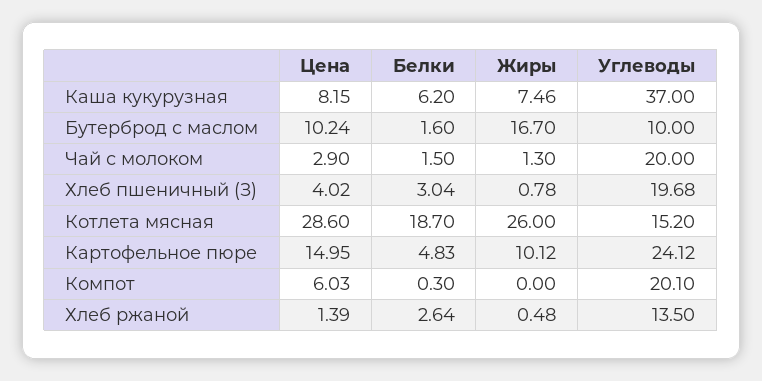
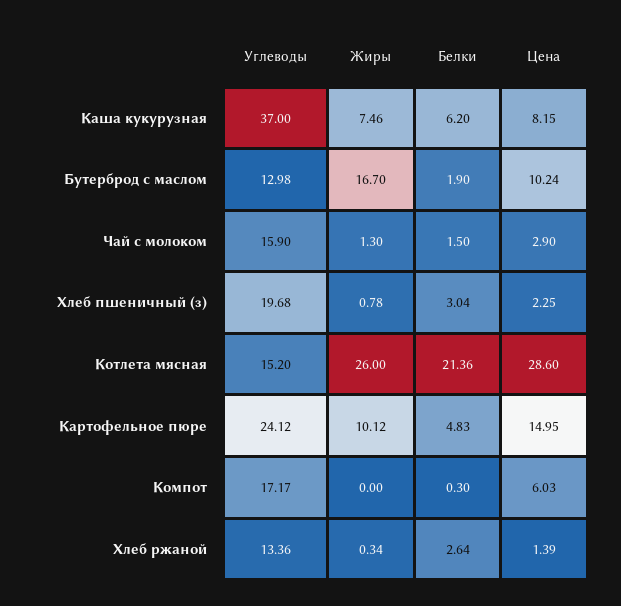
  {
    "Цена": {
      "Каша кукурузная": 8.15,
      "Бутерброд с маслом": 10.24,
      "Чай с молоком": 2.9,
-     "Хлеб пшеничный (З)": 4.02,
+     "Хлеб пшеничный (З)": 2.25,
      "Котлета мясная": 28.6,
      "Картофельное пюре": 14.95,
      "Компот": 6.03,
      "Хлеб ржаной": 1.39
    },
    "Белки": {
      "Каша кукурузная": 6.2,
-     "Бутерброд с маслом": 1.6,
+     "Бутерброд с маслом": 1.9,
      "Чай с молоком": 1.5,
      "Хлеб пшеничный (З)": 3.04,
-     "Котлета мясная": 18.7,
+     "Котлета мясная": 21.36,
      "Картофельное пюре": 4.83,
      "Компот": 0.3,
      "Хлеб ржаной": 2.64
    },
    "Жиры": {
      "Каша кукурузная": 7.46,
      "Бутерброд с маслом": 16.7,
      "Чай с молоком": 1.3,
      "Хлеб пшеничный (З)": 0.78,
      "Котлета мясная": 26,
      "Картофельное пюре": 10.12,
      "Компот": 0,
-     "Хлеб ржаной": 0.48
+     "Хлеб ржаной": 0.34
    },
    "Углеводы": {
      "Каша кукурузная": 37,
-     "Бутерброд с маслом": 10,
+     "Бутерброд с маслом": 12.98,
-     "Чай с молоком": 20,
+     "Чай с молоком": 15.9,
      "Хлеб пшеничный (З)": 19.68,
      "Котлета мясная": 15.2,
      "Картофельное пюре": 24.12,
-     "Компот": 20.1,
+     "Компот": 17.17,
-     "Хлеб ржаной": 13.5
+     "Хлеб ржаной": 13.36
    }
  }

